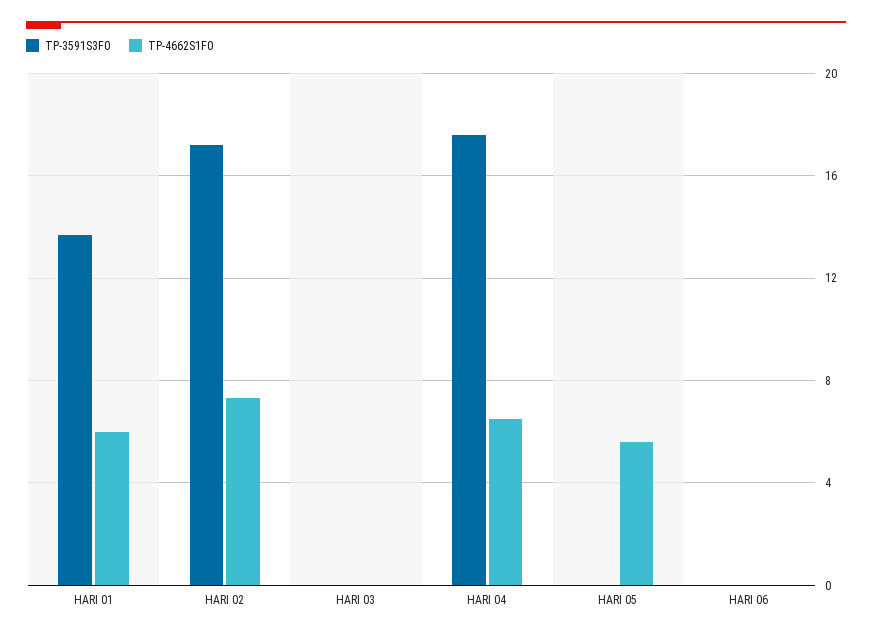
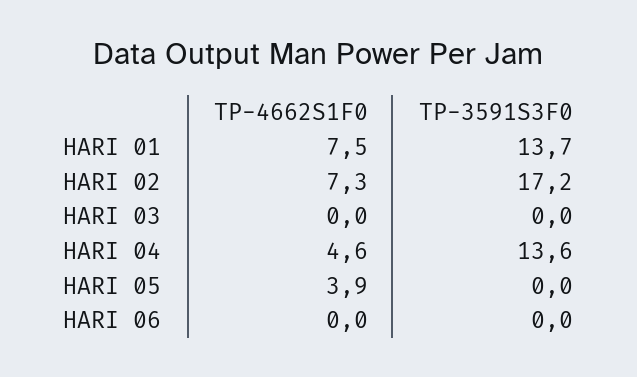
  {
    "TP-3591S3F0": {
      "HARI 01": 13.7,
      "HARI 02": 17.2,
      "HARI 03": 0,
-     "HARI 04": 17.5,
+     "HARI 04": 13.6,
      "HARI 05": 0,
      "HARI 06": 0
    },
    "TP-4662S1F0": {
-     "HARI 01": 6,
+     "HARI 01": 7.5,
      "HARI 02": 7.3,
      "HARI 03": 0,
-     "HARI 04": 6.5,
+     "HARI 04": 4.6,
-     "HARI 05": 5.5,
+     "HARI 05": 3.9,
      "HARI 06": 0
    }
  }

